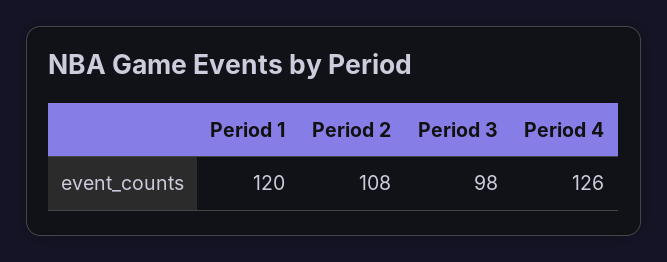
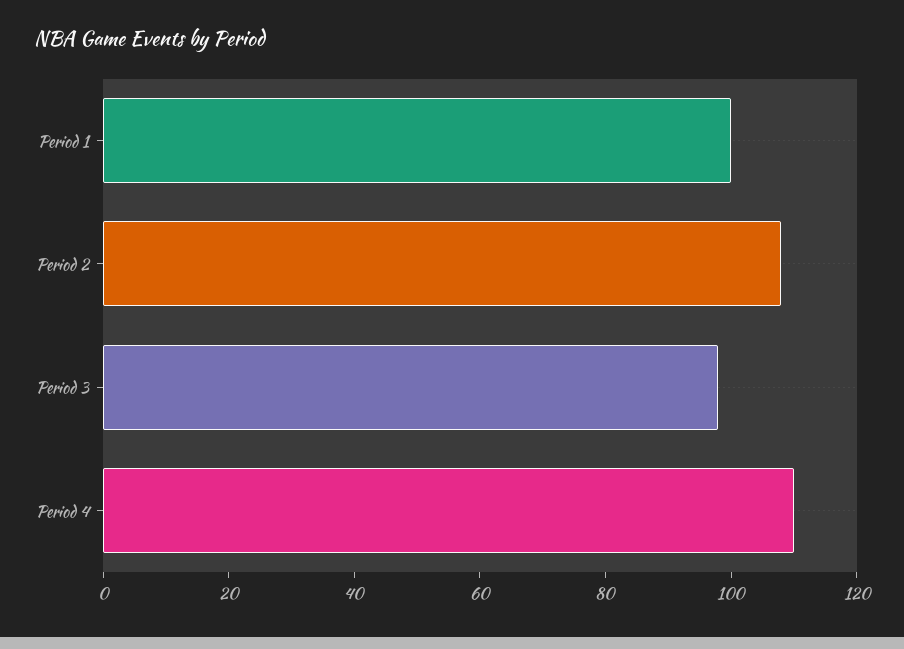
  {
-   "Period 1": 120,
+   "Period 1": 100,
    "Period 2": 108,
    "Period 3": 98,
-   "Period 4": 126
+   "Period 4": 110
  }

